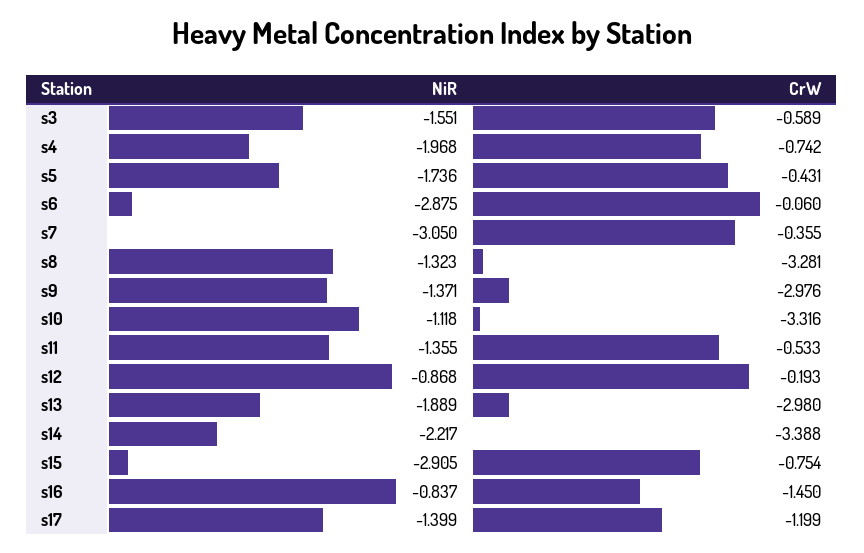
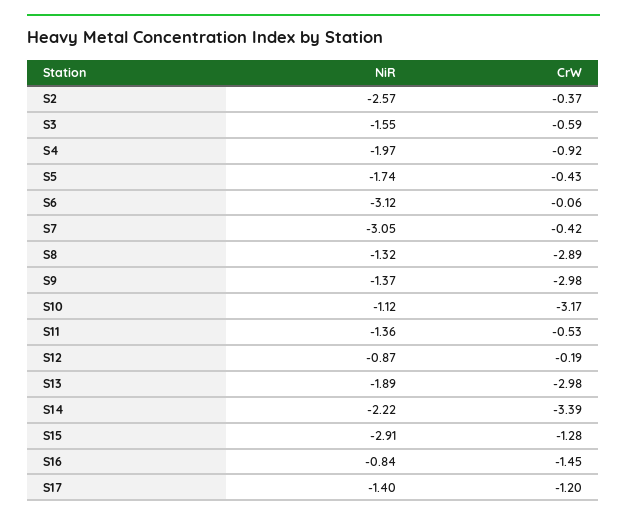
  {
    "NiR": {
      "s3": -1.551,
      "s4": -1.968,
      "s5": -1.736,
-     "s6": -2.875,
+     "s6": -3.12,
      "s7": -3.05,
      "s8": -1.323,
      "s9": -1.371,
      "s10": -1.118,
      "s11": -1.355,
      "s12": -0.868,
      "s13": -1.889,
      "s14": -2.217,
      "s15": -2.905,
      "s16": -0.837,
-     "s17": -1.399
+     "s17": -1.399,
+     "S2": -2.57
    },
    "CrW": {
      "s3": -0.589,
-     "s4": -0.742,
+     "s4": -0.92,
      "s5": -0.431,
      "s6": -0.06,
-     "s7": -0.355,
+     "s7": -0.42,
-     "s8": -3.281,
+     "s8": -2.89,
      "s9": -2.976,
-     "s10": -3.316,
+     "s10": -3.17,
      "s11": -0.533,
      "s12": -0.193,
      "s13": -2.98,
      "s14": -3.388,
-     "s15": -0.754,
+     "s15": -1.28,
      "s16": -1.45,
-     "s17": -1.199
+     "s17": -1.199,
+     "S2": -0.37
    }
  }

